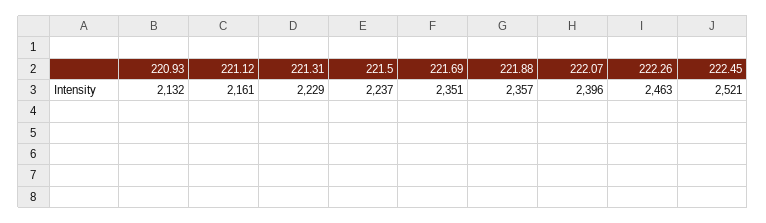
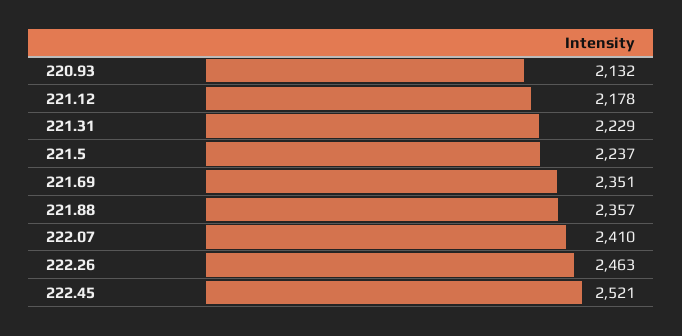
  {
    "220.93": 2132,
-   "221.12": 2161,
+   "221.12": 2178,
    "221.31": 2229,
    "221.5": 2237,
    "221.69": 2351,
    "221.88": 2357,
-   "222.07": 2396,
+   "222.07": 2410,
    "222.26": 2463,
    "222.45": 2521
  }

